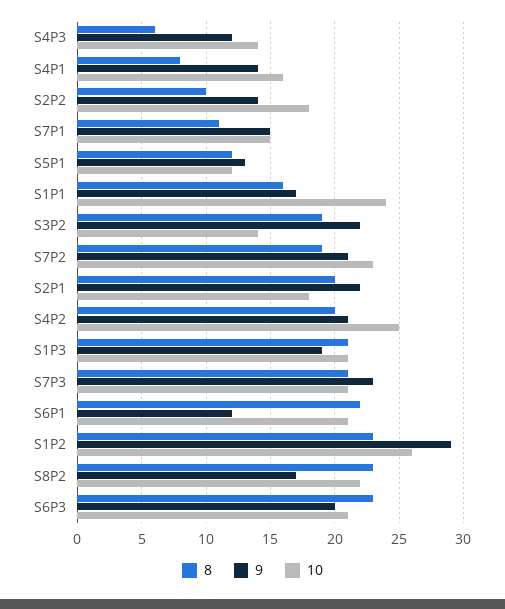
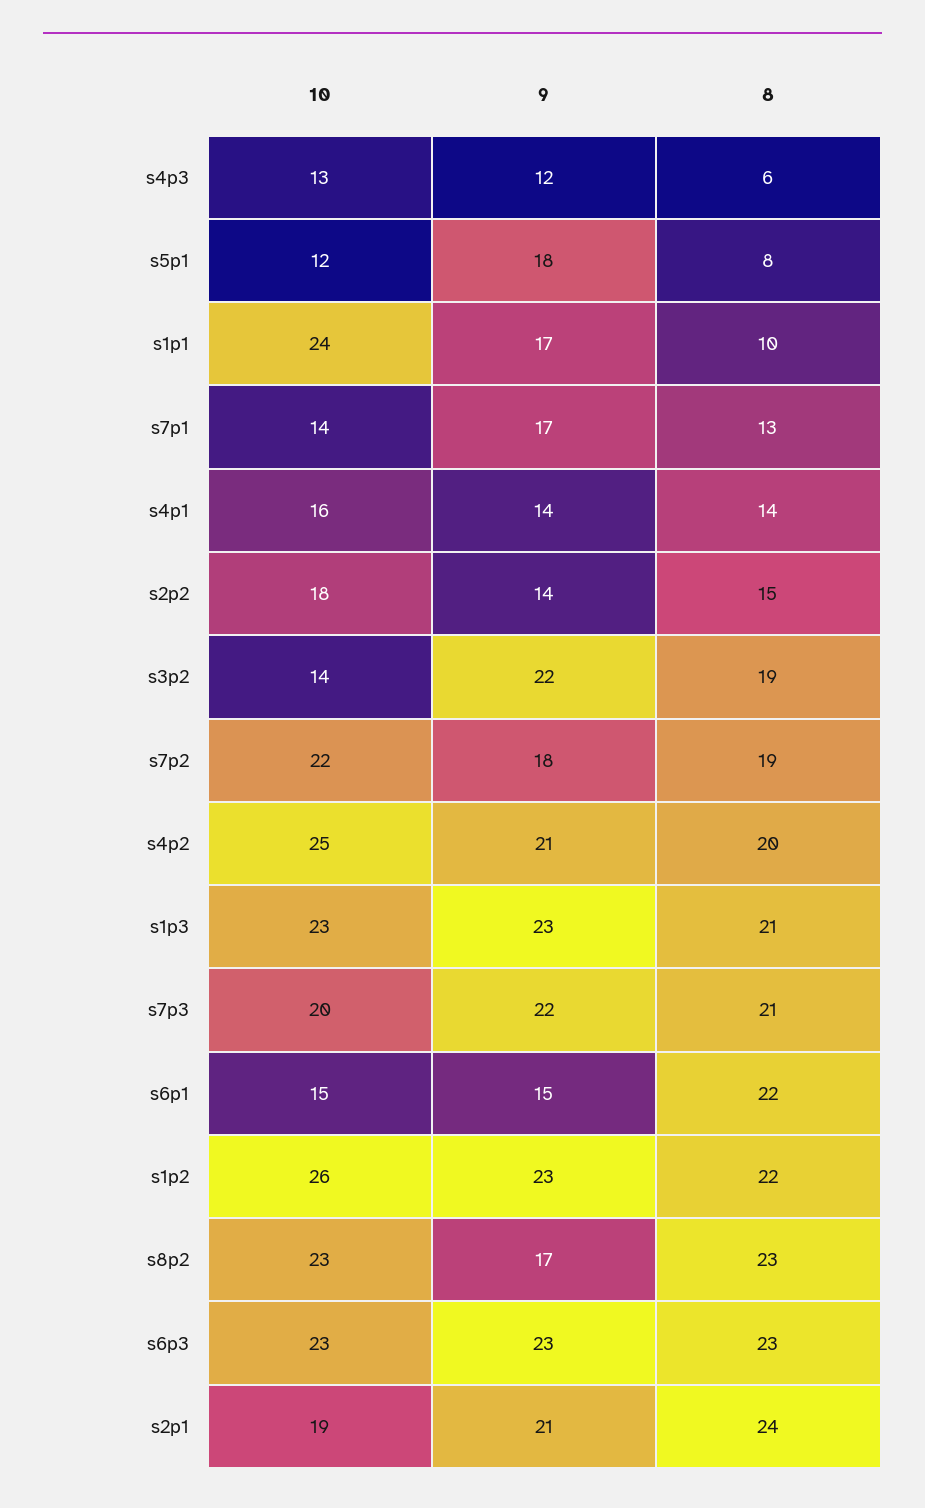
  {
    "8": {
      "S4P3": 6,
-     "S4P1": 8,
+     "S4P1": 14,
-     "S2P2": 10,
+     "S2P2": 15,
-     "S7P1": 11,
+     "S7P1": 13,
-     "S5P1": 12,
+     "S5P1": 8,
-     "S1P1": 16,
+     "S1P1": 10,
      "S3P2": 19,
      "S7P2": 19,
-     "S2P1": 20,
+     "S2P1": 24,
      "S4P2": 20,
      "S1P3": 21,
      "S7P3": 21,
      "S6P1": 22,
-     "S1P2": 23,
+     "S1P2": 22,
      "S8P2": 23,
      "S6P3": 23
    },
    "9": {
      "S4P3": 12,
      "S4P1": 14,
      "S2P2": 14,
-     "S7P1": 15,
+     "S7P1": 17,
-     "S5P1": 13,
+     "S5P1": 18,
      "S1P1": 17,
      "S3P2": 22,
-     "S7P2": 21,
+     "S7P2": 18,
-     "S2P1": 22,
+     "S2P1": 21,
      "S4P2": 21,
-     "S1P3": 19,
+     "S1P3": 23,
-     "S7P3": 23,
+     "S7P3": 22,
-     "S6P1": 12,
+     "S6P1": 15,
-     "S1P2": 29,
+     "S1P2": 23,
      "S8P2": 17,
-     "S6P3": 20
+     "S6P3": 23
    },
    "10": {
-     "S4P3": 14,
+     "S4P3": 13,
      "S4P1": 16,
      "S2P2": 18,
-     "S7P1": 15,
+     "S7P1": 14,
      "S5P1": 12,
      "S1P1": 24,
      "S3P2": 14,
-     "S7P2": 23,
+     "S7P2": 22,
-     "S2P1": 18,
+     "S2P1": 19,
      "S4P2": 25,
-     "S1P3": 21,
+     "S1P3": 23,
-     "S7P3": 21,
+     "S7P3": 20,
-     "S6P1": 21,
+     "S6P1": 15,
      "S1P2": 26,
-     "S8P2": 22,
+     "S8P2": 23,
-     "S6P3": 21
+     "S6P3": 23
    }
  }

